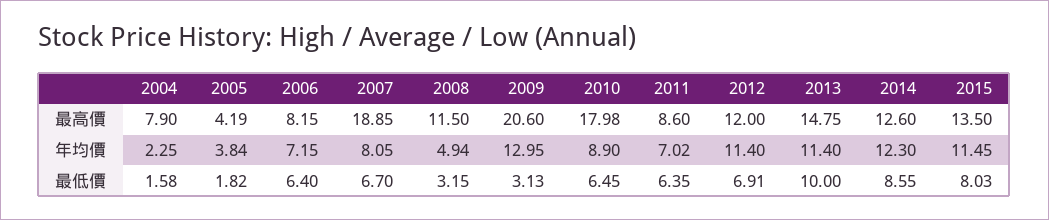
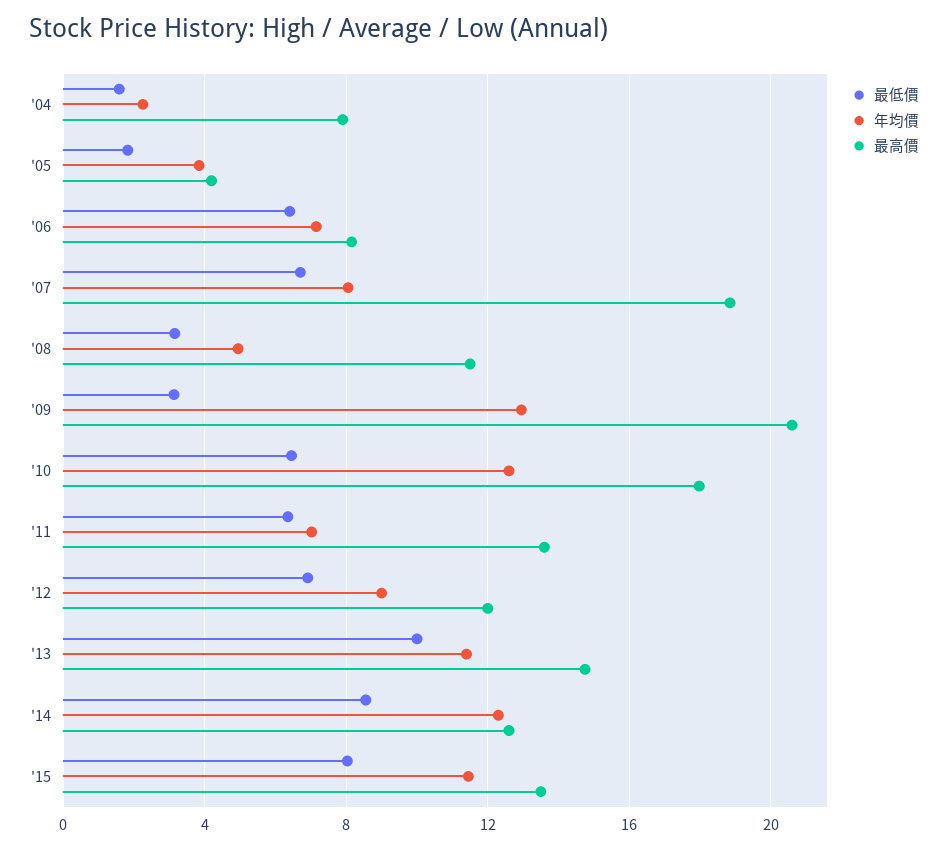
  {
    "最高價": {
      "2004": 7.9,
      "2005": 4.19,
      "2006": 8.15,
      "2007": 18.85,
      "2008": 11.5,
      "2009": 20.6,
      "2010": 17.98,
-     "2011": 8.6,
+     "2011": 13.5,
      "2012": 12,
      "2013": 14.75,
      "2014": 12.6,
      "2015": 13.5
    },
    "年均價": {
      "2004": 2.25,
      "2005": 3.84,
      "2006": 7.15,
      "2007": 8.05,
      "2008": 4.94,
      "2009": 12.95,
-     "2010": 8.9,
+     "2010": 12.5,
      "2011": 7.02,
-     "2012": 11.4,
+     "2012": 9,
      "2013": 11.4,
      "2014": 12.3,
      "2015": 11.45
    },
    "最低價": {
      "2004": 1.58,
      "2005": 1.82,
      "2006": 6.4,
      "2007": 6.7,
      "2008": 3.15,
      "2009": 3.13,
      "2010": 6.45,
      "2011": 6.35,
      "2012": 6.91,
      "2013": 10,
      "2014": 8.55,
      "2015": 8.03
    }
  }

